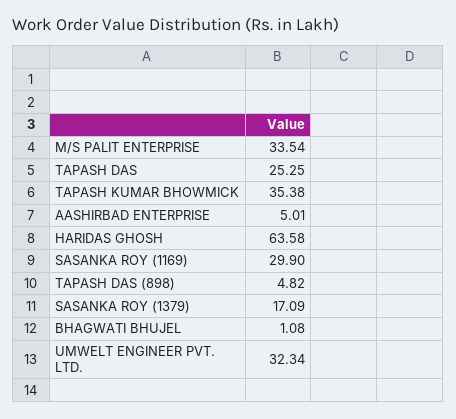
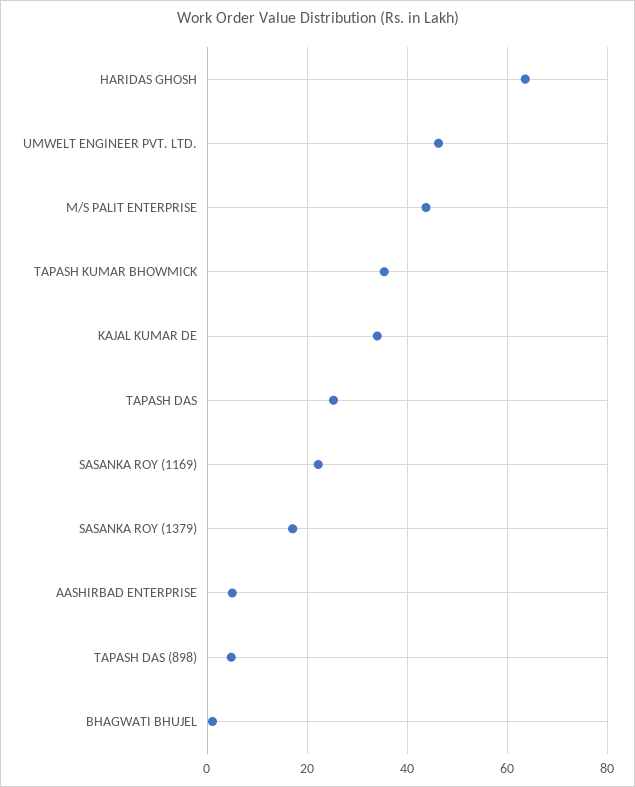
  {
-   "M/S PALIT ENTERPRISE": 33.54,
+   "M/S PALIT ENTERPRISE": 44,
    "TAPASH DAS": 25.25,
    "TAPASH KUMAR BHOWMICK": 35.38,
    "AASHIRBAD ENTERPRISE": 5.01,
    "HARIDAS GHOSH": 63.58,
-   "SASANKA ROY (1169)": 29.9,
+   "SASANKA ROY (1169)": 22,
    "TAPASH DAS (898)": 4.82,
    "SASANKA ROY (1379)": 17.09,
    "BHAGWATI BHUJEL": 1.08,
-   "UMWELT ENGINEER PVT. LTD.": 32.34
+   "UMWELT ENGINEER PVT. LTD.": 46,
+   "KAJAL KUMAR DE": 34
  }

